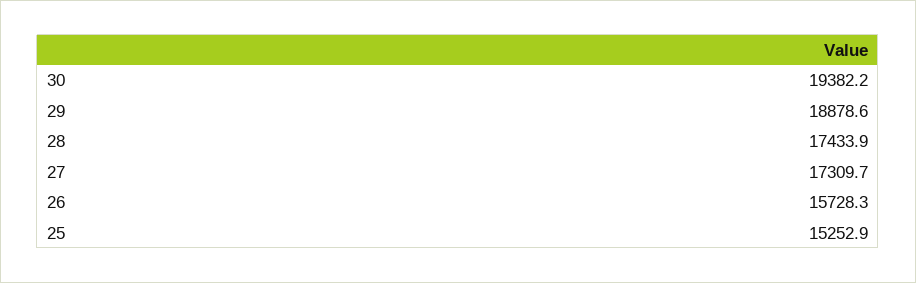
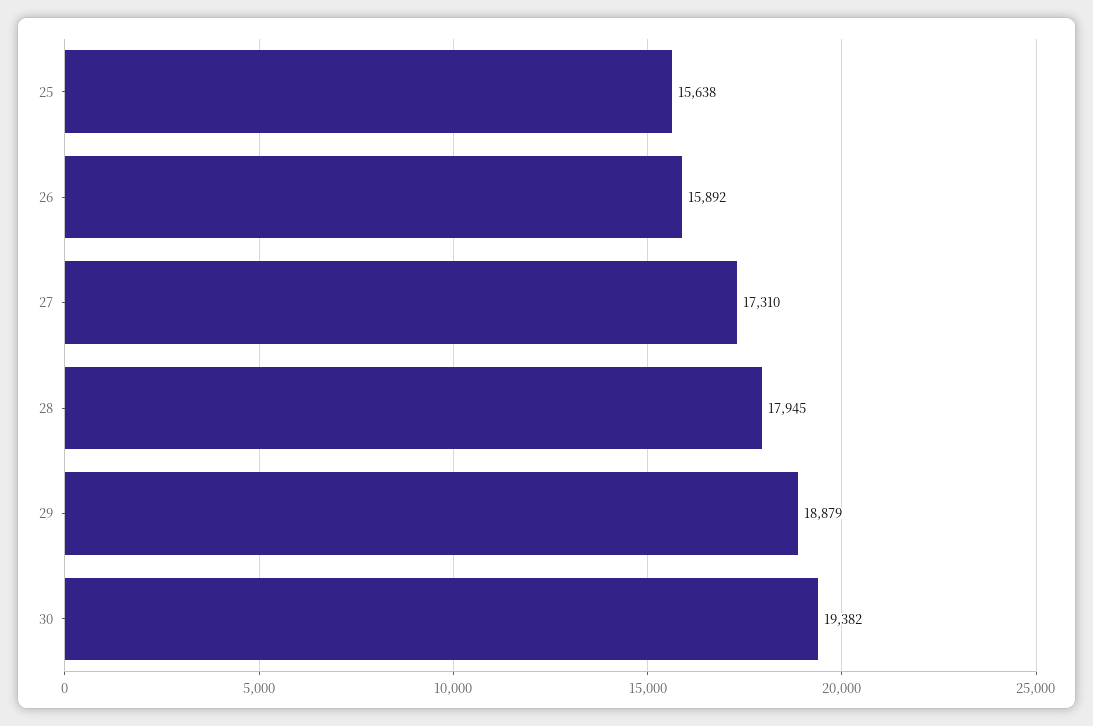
  {
    "30": 19382.2,
    "29": 18878.6,
-   "28": 17433.9,
+   "28": 17945,
    "27": 17309.7,
-   "26": 15728.3,
+   "26": 15892,
-   "25": 15252.9
+   "25": 15638
  }

